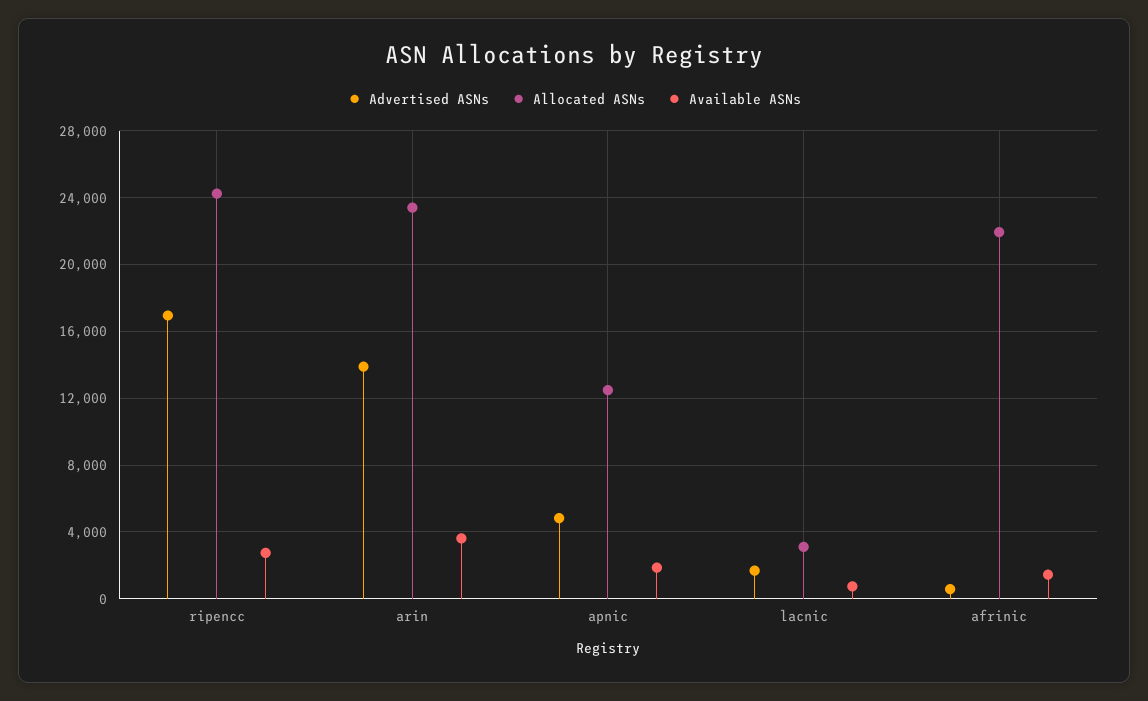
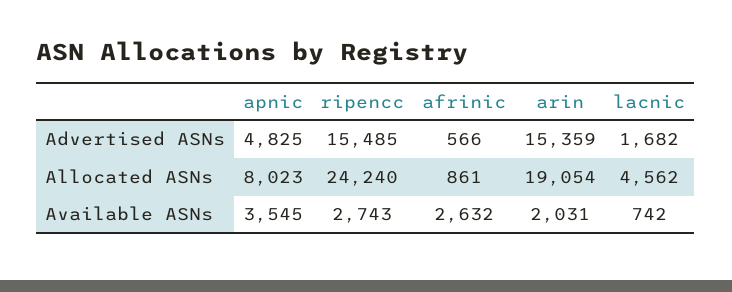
  {
    "Advertised ASNs": {
-     "ripencc": 17000,
+     "ripencc": 15485,
-     "arin": 14000,
+     "arin": 15359,
      "apnic": 4825,
      "lacnic": 1682,
      "afrinic": 566
    },
    "Allocated ASNs": {
      "ripencc": 24240,
-     "arin": 23500,
+     "arin": 19054,
-     "apnic": 12500,
+     "apnic": 8023,
-     "lacnic": 3000,
+     "lacnic": 4562,
-     "afrinic": 22000
+     "afrinic": 861
    },
    "Available ASNs": {
      "ripencc": 2743,
-     "arin": 3500,
+     "arin": 2031,
-     "apnic": 2000,
+     "apnic": 3545,
      "lacnic": 742,
-     "afrinic": 1500
+     "afrinic": 2632
    }
  }

